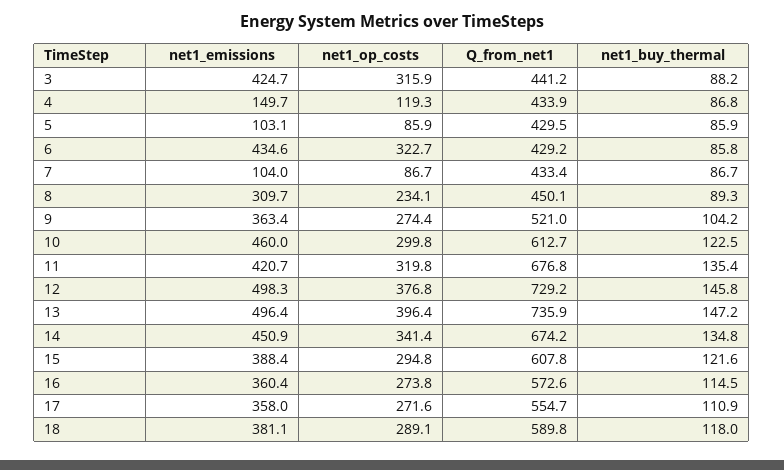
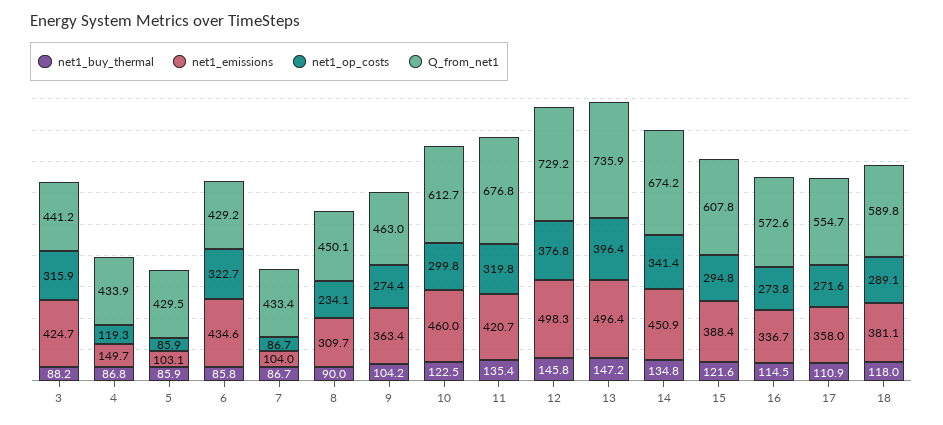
  {
    "net1_emissions": {
      "3": 424.7,
      "4": 149.7,
      "5": 103.1,
      "6": 434.6,
      "7": 104,
      "8": 309.7,
      "9": 363.4,
      "10": 460,
      "11": 420.7,
      "12": 498.3,
      "13": 496.4,
      "14": 450.9,
      "15": 388.4,
-     "16": 360.4,
+     "16": 336.7,
      "17": 358,
      "18": 381.1
    },
    "net1_op_costs": {
      "3": 315.9,
      "4": 119.3,
      "5": 85.9,
      "6": 322.7,
      "7": 86.7,
      "8": 234.1,
      "9": 274.4,
      "10": 299.8,
      "11": 319.8,
      "12": 376.8,
      "13": 396.4,
      "14": 341.4,
      "15": 294.8,
      "16": 273.8,
      "17": 271.6,
      "18": 289.1
    },
    "Q_from_net1": {
      "3": 441.2,
      "4": 433.9,
      "5": 429.5,
      "6": 429.2,
      "7": 433.4,
      "8": 450.1,
-     "9": 521,
+     "9": 463,
      "10": 612.7,
      "11": 676.8,
      "12": 729.2,
      "13": 735.9,
      "14": 674.2,
      "15": 607.8,
      "16": 572.6,
      "17": 554.7,
      "18": 589.8
    },
    "net1_buy_thermal": {
      "3": 88.2,
      "4": 86.8,
      "5": 85.9,
      "6": 85.8,
      "7": 86.7,
-     "8": 89.3,
+     "8": 90,
      "9": 104.2,
      "10": 122.5,
      "11": 135.4,
      "12": 145.8,
      "13": 147.2,
      "14": 134.8,
      "15": 121.6,
      "16": 114.5,
      "17": 110.9,
      "18": 118
    }
  }

